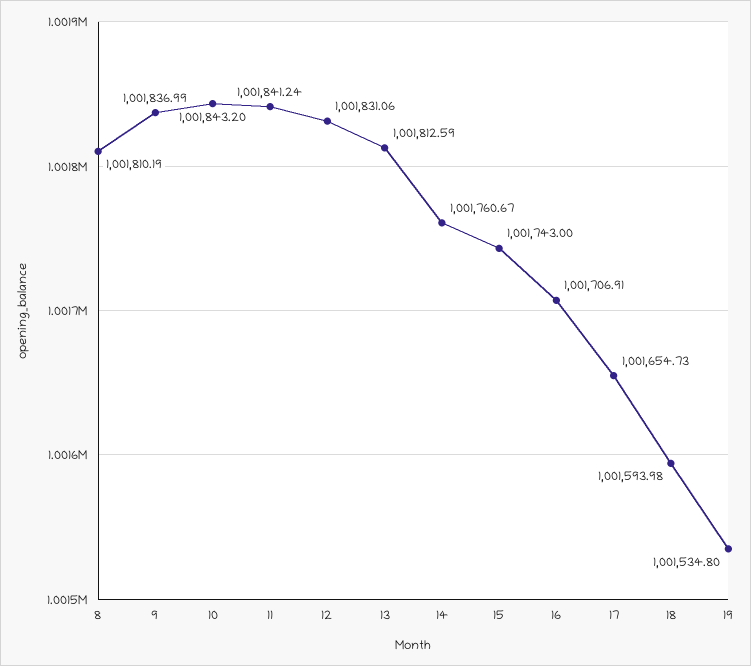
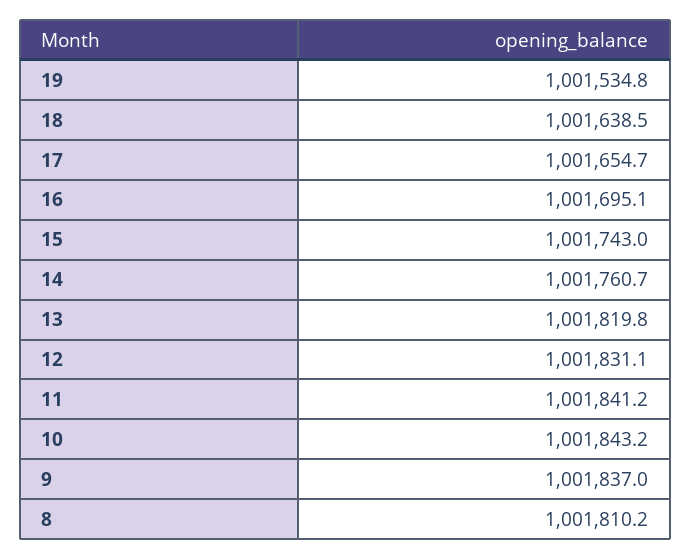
  {
    "8": 1001810.19,
    "9": 1001836.99,
    "10": 1001843.2,
    "11": 1001841.24,
    "12": 1001831.06,
-   "13": 1001812.59,
+   "13": 1001819.8,
    "14": 1001760.67,
    "15": 1001743,
-   "16": 1001706.91,
+   "16": 1001695.1,
    "17": 1001654.73,
-   "18": 1001593.98,
+   "18": 1001638.5,
    "19": 1001534.8
  }

